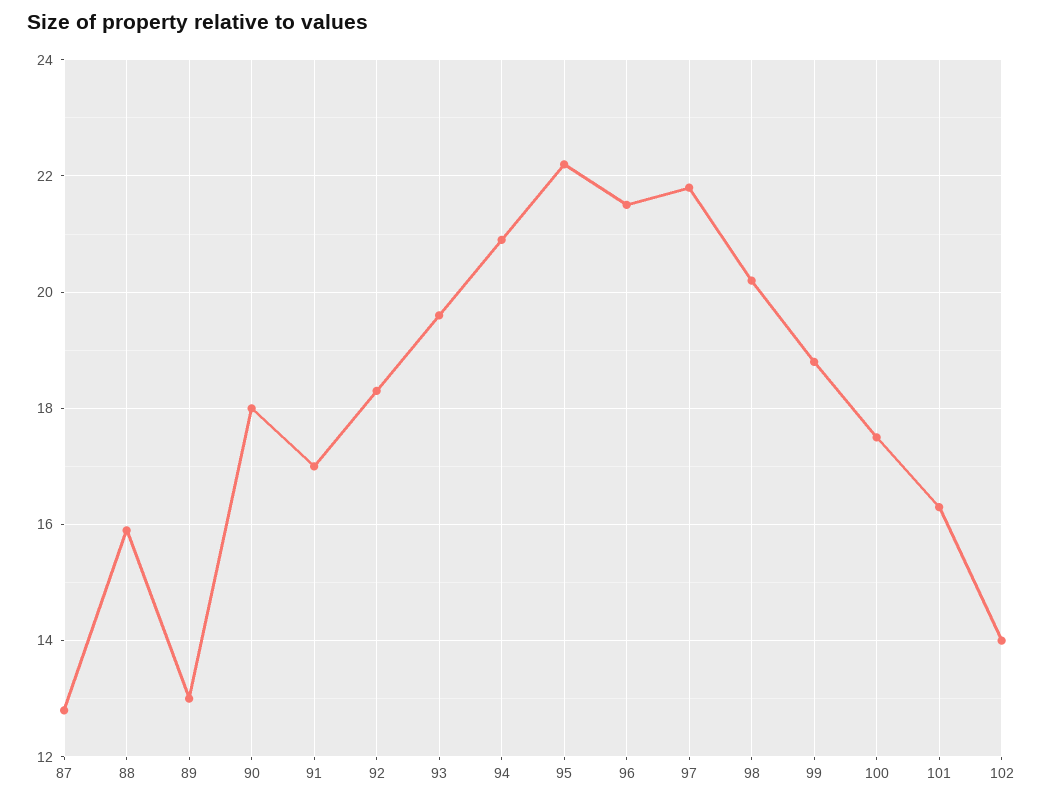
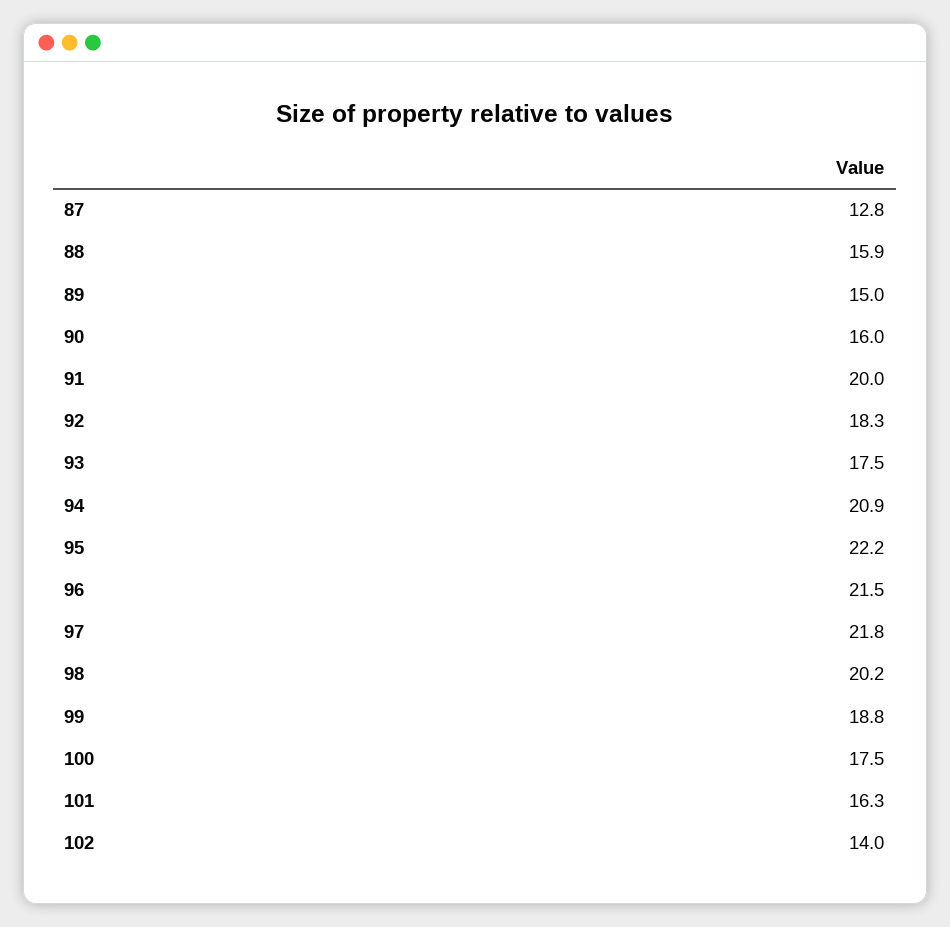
  {
    "87": 12.8,
    "88": 15.9,
-   "89": 13,
+   "89": 15,
-   "90": 18,
+   "90": 16,
-   "91": 17,
+   "91": 20,
    "92": 18.3,
-   "93": 19.5,
+   "93": 17.5,
    "94": 20.9,
    "95": 22.2,
    "96": 21.5,
    "97": 21.8,
    "98": 20.2,
    "99": 18.8,
    "100": 17.5,
    "101": 16.3,
    "102": 14
  }

